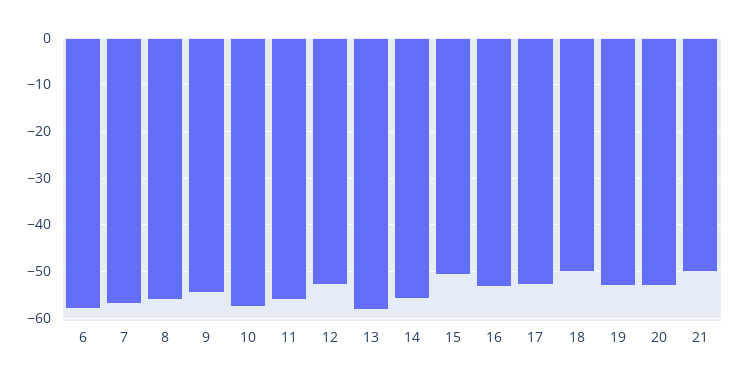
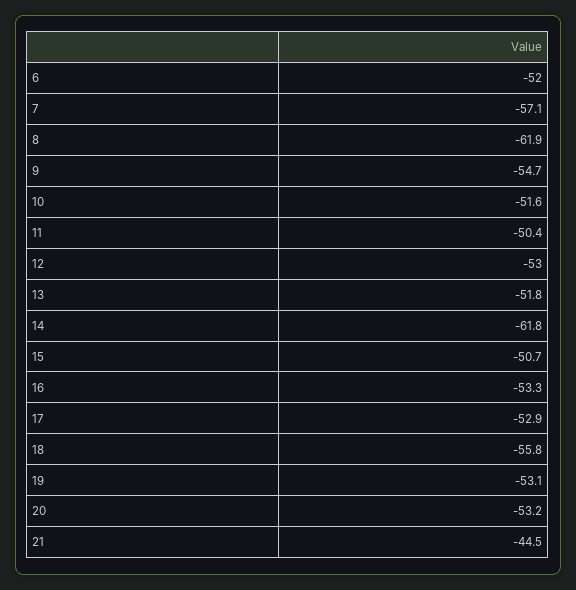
  {
-   "6": -58,
+   "6": -52,
    "7": -57.1,
-   "8": -56,
+   "8": -61.9,
    "9": -54.7,
-   "10": -58,
+   "10": -51.6,
-   "11": -56,
+   "11": -50.4,
    "12": -53,
-   "13": -58,
+   "13": -51.8,
-   "14": -56,
+   "14": -61.8,
    "15": -50.7,
    "16": -53.3,
    "17": -52.9,
-   "18": -50,
+   "18": -55.8,
    "19": -53.1,
    "20": -53.2,
-   "21": -50
+   "21": -44.5
  }

